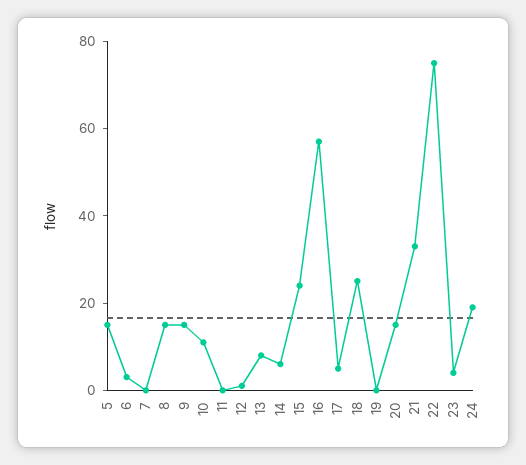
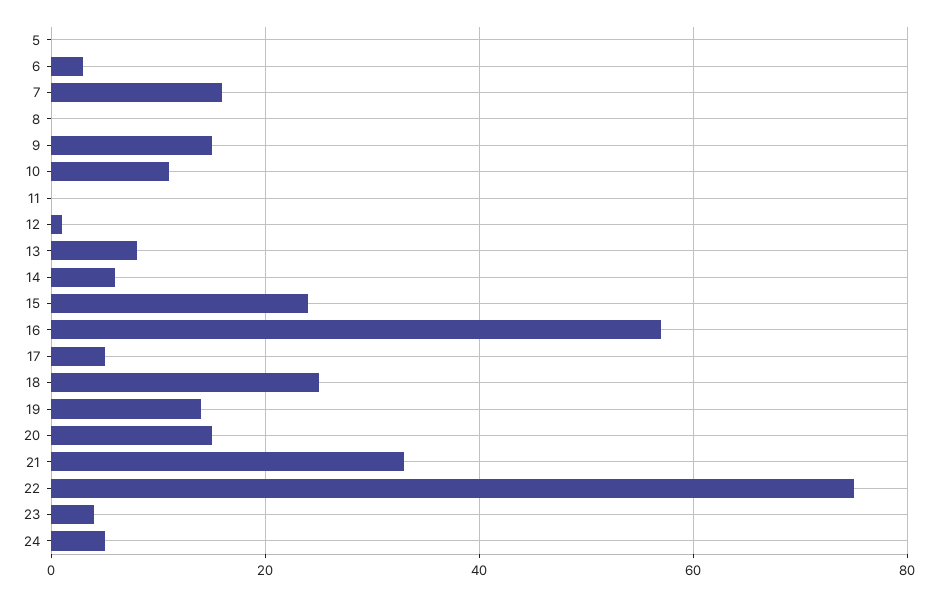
  {
-   "5": 15,
+   "5": 0,
    "6": 5,
-   "7": 0,
+   "7": 15,
-   "8": 15,
+   "8": 0,
    "9": 15,
    "10": 10,
    "11": 0,
    "12": 0,
    "13": 10,
    "14": 5,
    "15": 25,
    "16": 55,
    "17": 5,
    "18": 25,
-   "19": 0,
+   "19": 15,
    "20": 15,
    "21": 35,
    "22": 75,
    "23": 5,
-   "24": 20
+   "24": 5
  }

